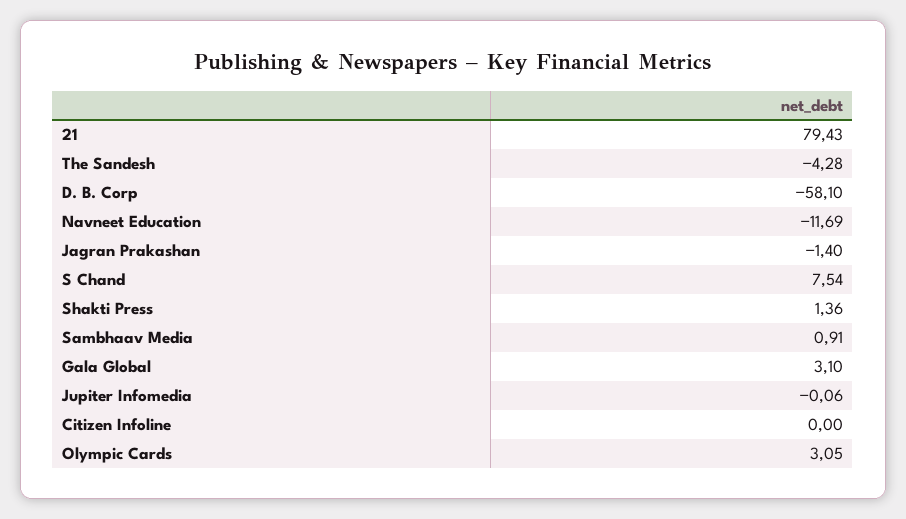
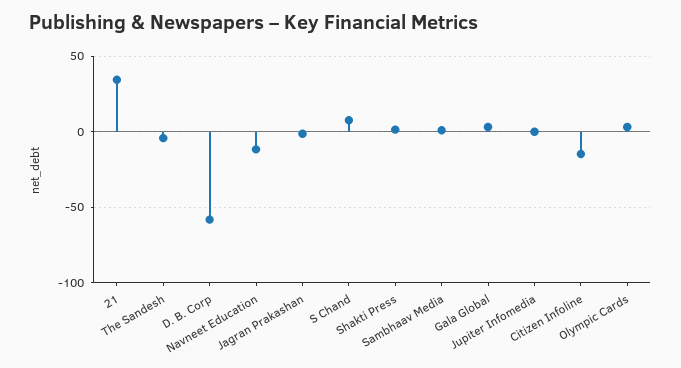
  {
-   "21": 79.43,
+   "21": 35,
    "The Sandesh": -4.28,
    "D. B. Corp": -58.1,
    "Navneet Education": -11.69,
    "Jagran Prakashan": -1.4,
    "S Chand": 7.54,
    "Shakti Press": 1.36,
    "Sambhaav Media": 0.91,
    "Gala Global": 3.1,
    "Jupiter Infomedia": -0.06,
-   "Citizen Infoline": 0,
+   "Citizen Infoline": -15,
    "Olympic Cards": 3.05
  }

